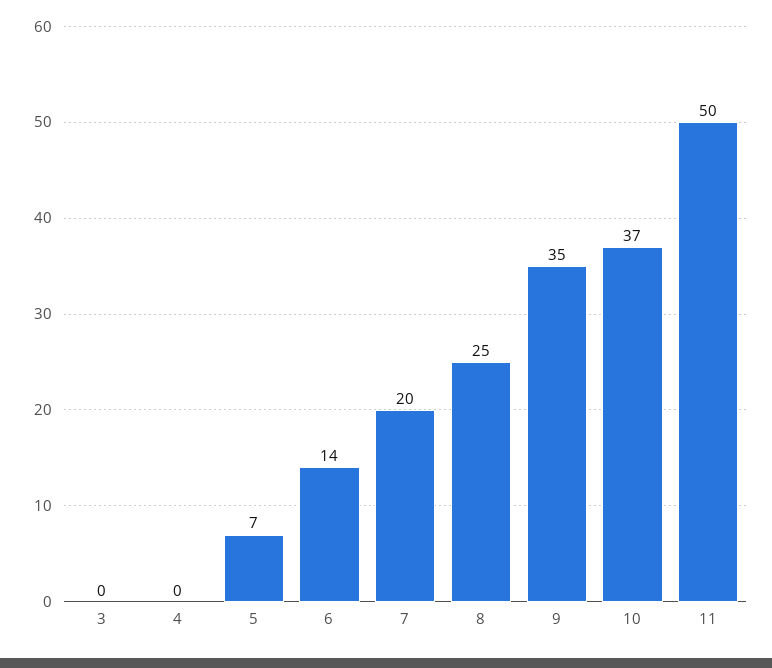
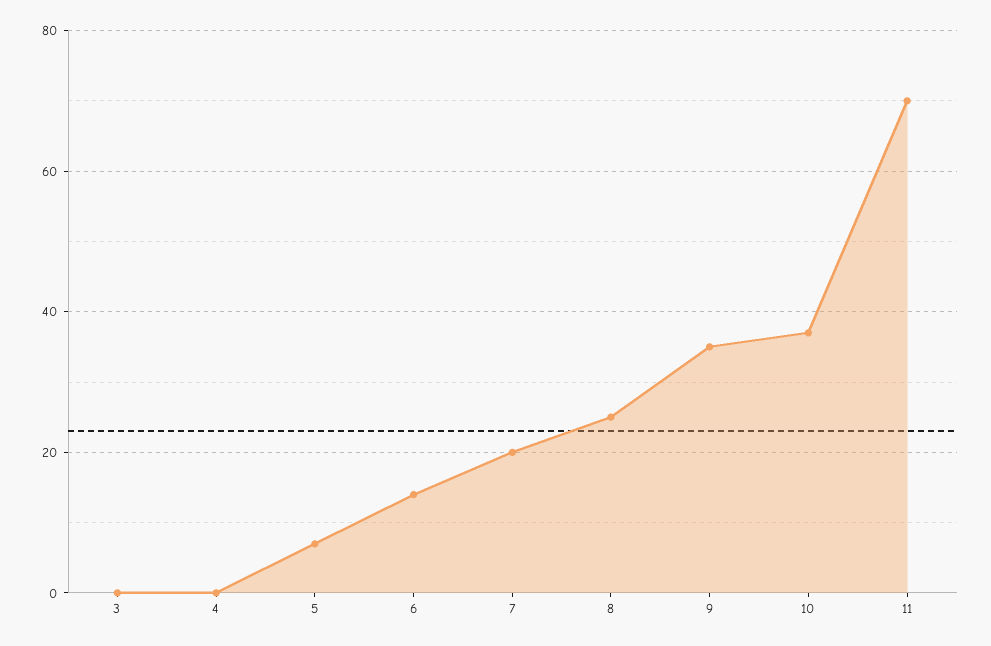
  {
    "3": 0,
    "4": 0,
    "5": 7,
    "6": 14,
    "7": 20,
    "8": 25,
    "9": 35,
    "10": 37,
-   "11": 50
+   "11": 70
  }

